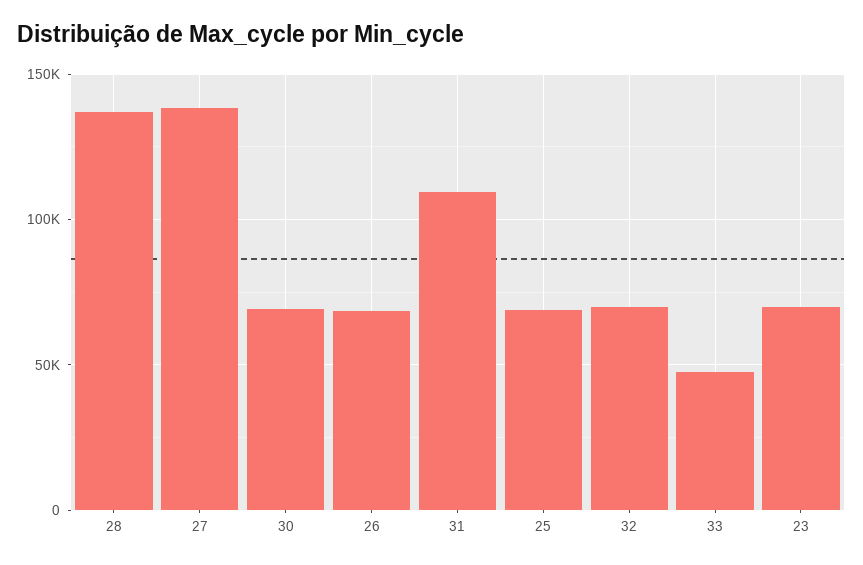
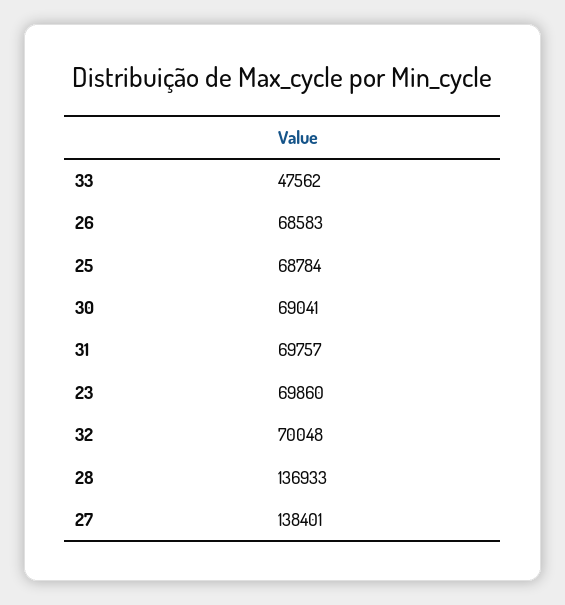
  {
    "28": 136933,
    "27": 138401,
    "30": 69041,
    "26": 68583,
-   "31": 110000,
+   "31": 69757,
    "25": 68784,
    "32": 70048,
    "33": 47562,
    "23": 69860
  }

